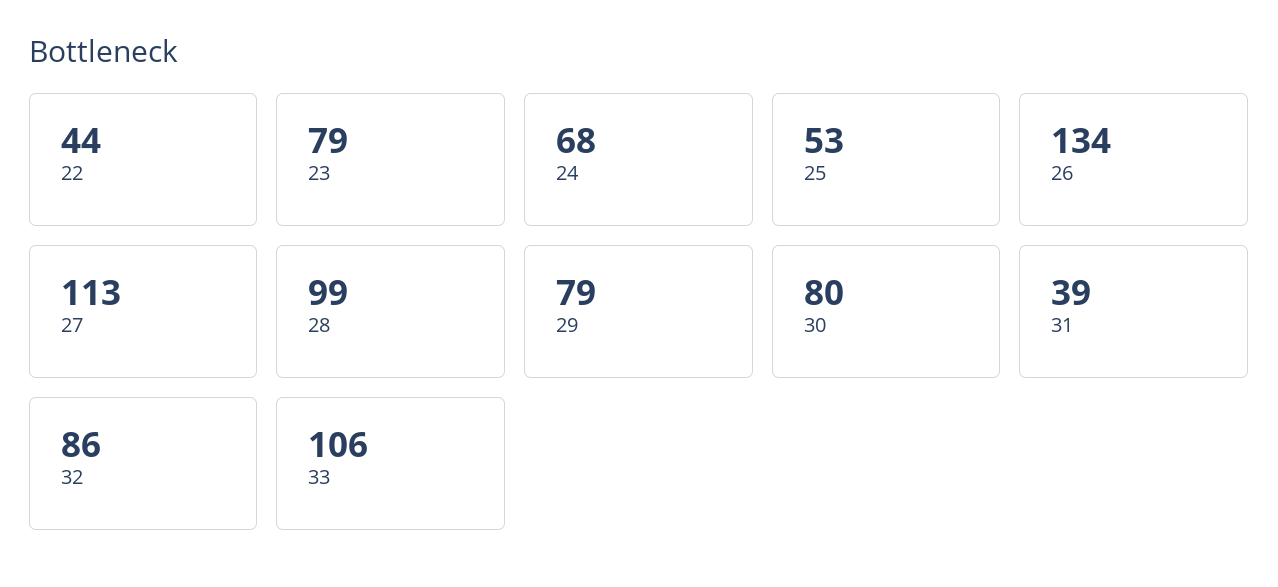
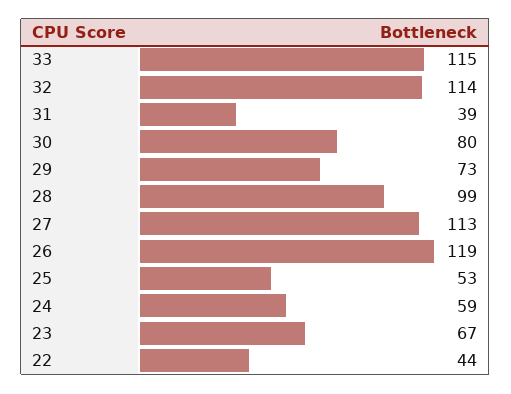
  {
    "22": 44,
-   "23": 79,
+   "23": 67,
-   "24": 68,
+   "24": 59,
    "25": 53,
-   "26": 134,
+   "26": 119,
    "27": 113,
    "28": 99,
-   "29": 79,
+   "29": 73,
    "30": 80,
    "31": 39,
-   "32": 86,
+   "32": 114,
-   "33": 106
+   "33": 115
  }

